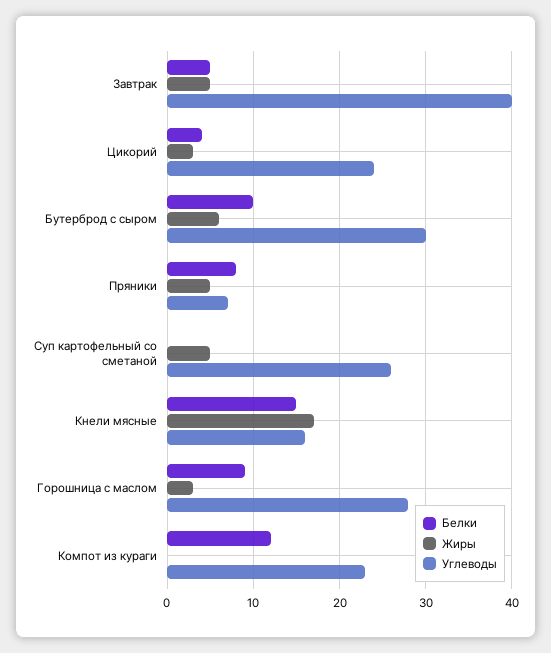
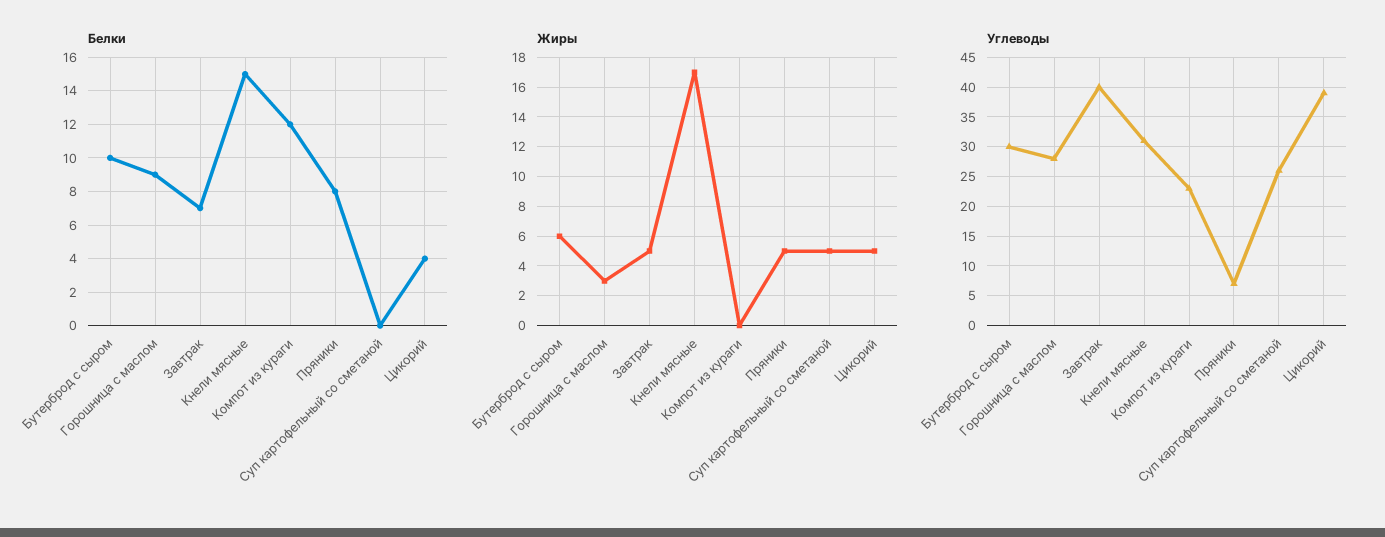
  {
    "Белки": {
-     "Завтрак": 5,
+     "Завтрак": 7,
      "Цикорий": 4,
      "Бутерброд с сыром": 10,
      "Пряники": 8,
      "Суп картофельный со сметаной": 0,
      "Кнели мясные": 15,
      "Горошница с маслом": 9,
      "Компот из кураги": 12
    },
    "Жиры": {
      "Завтрак": 5,
-     "Цикорий": 3,
+     "Цикорий": 5,
      "Бутерброд с сыром": 6,
      "Пряники": 5,
      "Суп картофельный со сметаной": 5,
      "Кнели мясные": 17,
      "Горошница с маслом": 3,
      "Компот из кураги": 0
    },
    "Углеводы": {
      "Завтрак": 40,
-     "Цикорий": 24,
+     "Цикорий": 40,
      "Бутерброд с сыром": 30,
      "Пряники": 7,
      "Суп картофельный со сметаной": 26,
-     "Кнели мясные": 16,
+     "Кнели мясные": 30,
      "Горошница с маслом": 28,
      "Компот из кураги": 23
    }
  }

